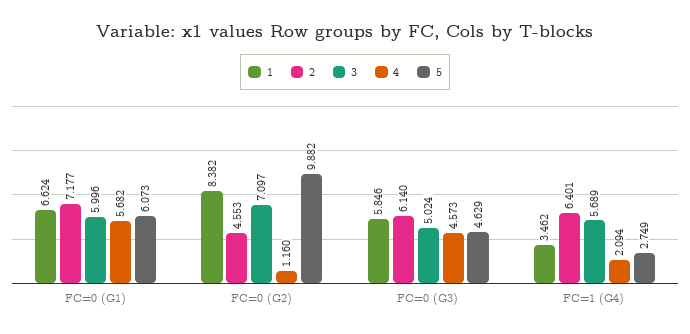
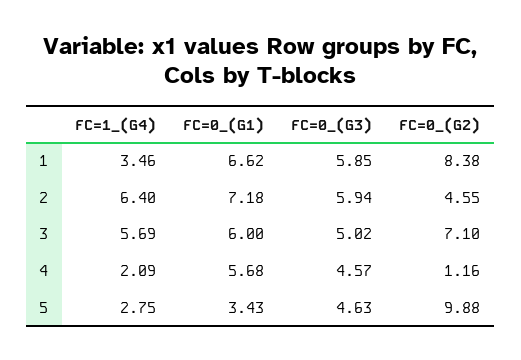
  {
    "1": {
      "FC=0 (G1)": 6.624,
      "FC=0 (G2)": 8.382,
      "FC=0 (G3)": 5.846,
      "FC=1 (G4)": 3.462
    },
    "2": {
      "FC=0 (G1)": 7.177,
      "FC=0 (G2)": 4.553,
-     "FC=0 (G3)": 6.14,
+     "FC=0 (G3)": 5.94,
      "FC=1 (G4)": 6.401
    },
    "3": {
      "FC=0 (G1)": 5.996,
      "FC=0 (G2)": 7.097,
      "FC=0 (G3)": 5.024,
      "FC=1 (G4)": 5.689
    },
    "4": {
      "FC=0 (G1)": 5.682,
      "FC=0 (G2)": 1.16,
      "FC=0 (G3)": 4.573,
      "FC=1 (G4)": 2.094
    },
    "5": {
-     "FC=0 (G1)": 6.073,
+     "FC=0 (G1)": 3.43,
      "FC=0 (G2)": 9.882,
      "FC=0 (G3)": 4.629,
      "FC=1 (G4)": 2.749
    }
  }

